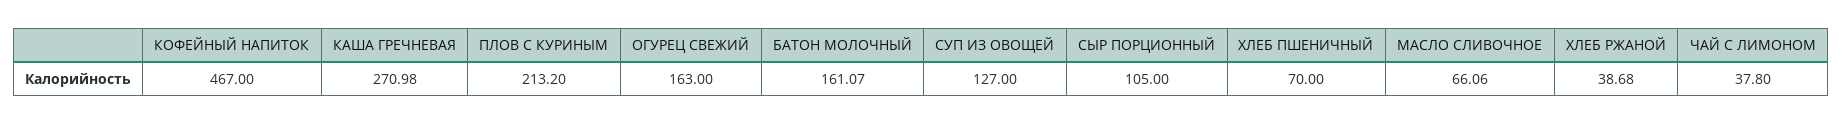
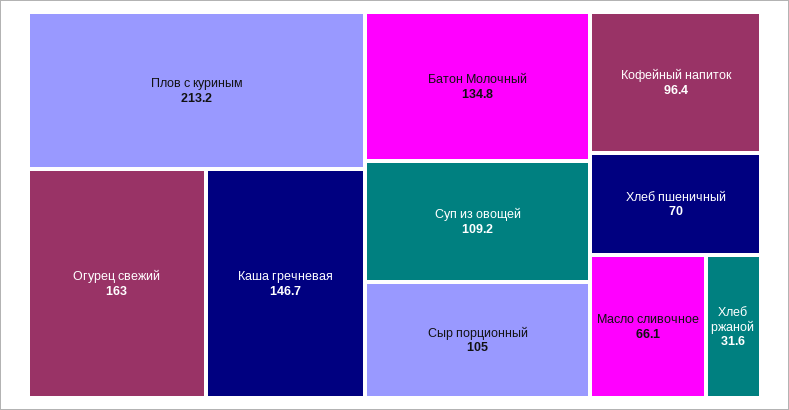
  {
-   "КОФЕЙНЫЙ НАПИТОК": 467,
+   "КОФЕЙНЫЙ НАПИТОК": 96.4,
-   "КАША ГРЕЧНЕВАЯ": 270.98,
+   "КАША ГРЕЧНЕВАЯ": 146.7,
    "ПЛОВ С КУРИНЫМ": 213.2,
    "ОГУРЕЦ СВЕЖИЙ": 163,
-   "БАТОН МОЛОЧНЫЙ": 161.07,
+   "БАТОН МОЛОЧНЫЙ": 134.8,
-   "СУП ИЗ ОВОЩЕЙ": 127,
+   "СУП ИЗ ОВОЩЕЙ": 109.2,
    "СЫР ПОРЦИОННЫЙ": 105,
    "ХЛЕБ ПШЕНИЧНЫЙ": 70,
    "МАСЛО СЛИВОЧНОЕ": 66.06,
-   "ХЛЕБ РЖАНОЙ": 38.68,
+   "ХЛЕБ РЖАНОЙ": 31.6
-   "ЧАЙ С ЛИМОНОМ": 37.8
  }

